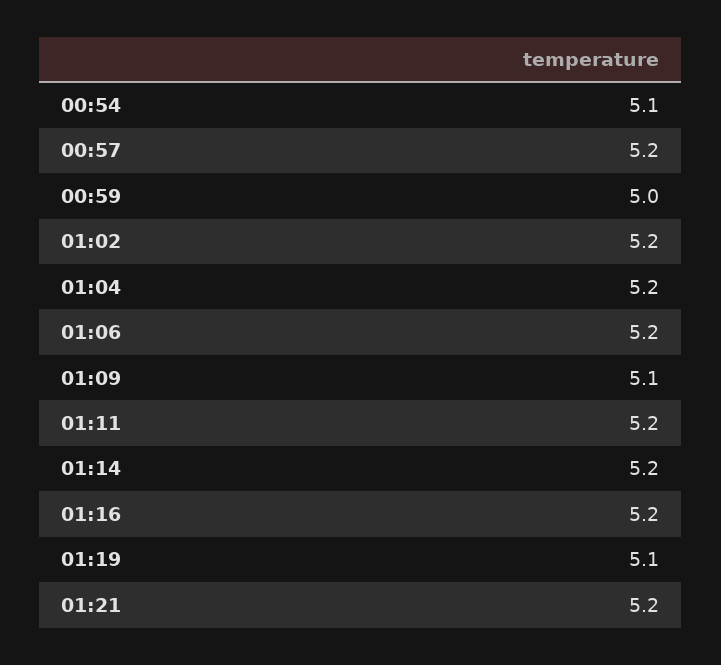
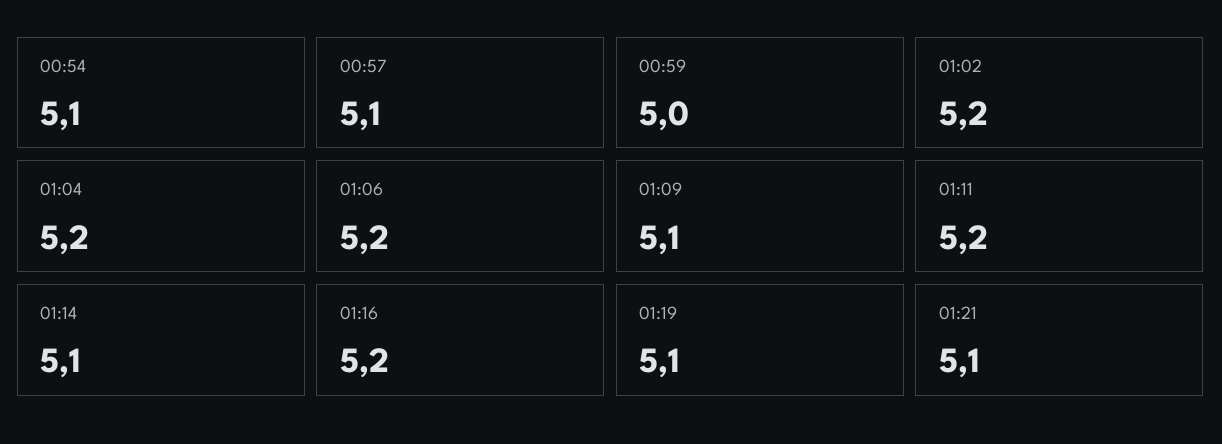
  {
    "00:54": 5.1,
-   "00:57": 5.2,
+   "00:57": 5.1,
    "00:59": 5,
    "01:02": 5.2,
    "01:04": 5.2,
    "01:06": 5.2,
    "01:09": 5.1,
    "01:11": 5.2,
-   "01:14": 5.2,
+   "01:14": 5.1,
    "01:16": 5.2,
    "01:19": 5.1,
-   "01:21": 5.2
+   "01:21": 5.1
  }

